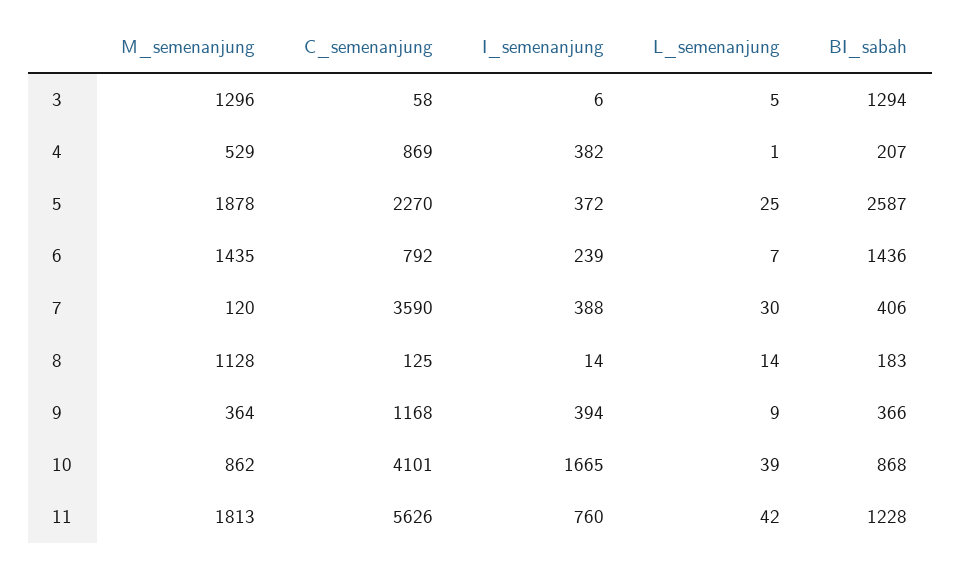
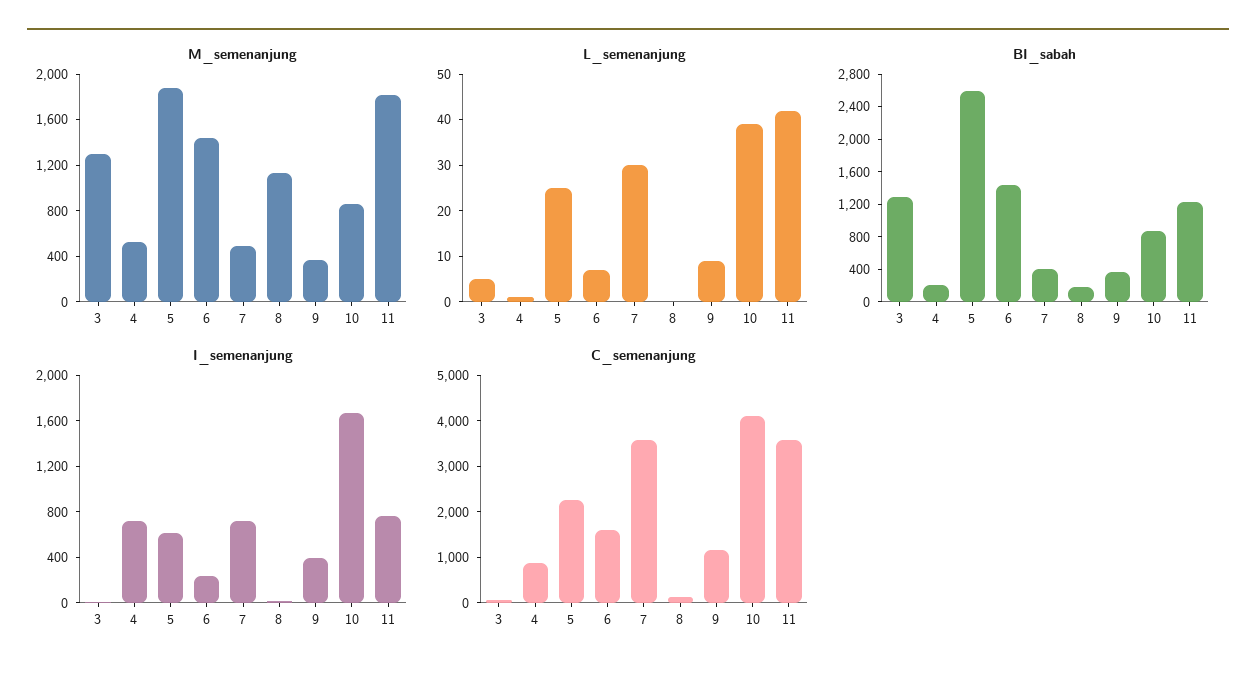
  {
    "M_semenanjung": {
      "3": 1296,
      "4": 529,
      "5": 1878,
      "6": 1435,
-     "7": 120,
+     "7": 500,
      "8": 1128,
      "9": 364,
      "10": 862,
      "11": 1813
    },
    "C_semenanjung": {
      "3": 58,
      "4": 869,
      "5": 2270,
-     "6": 792,
+     "6": 1600,
      "7": 3590,
      "8": 125,
      "9": 1168,
      "10": 4101,
-     "11": 5626
+     "11": 3600
    },
    "I_semenanjung": {
      "3": 6,
-     "4": 382,
+     "4": 700,
-     "5": 372,
+     "5": 600,
      "6": 239,
-     "7": 388,
+     "7": 700,
      "8": 14,
      "9": 394,
      "10": 1665,
      "11": 760
    },
    "L_semenanjung": {
      "3": 5,
      "4": 1,
      "5": 25,
      "6": 7,
      "7": 30,
-     "8": 14,
+     "8": 0,
      "9": 9,
      "10": 39,
      "11": 42
    },
    "BI_sabah": {
      "3": 1294,
      "4": 207,
      "5": 2587,
      "6": 1436,
      "7": 406,
      "8": 183,
      "9": 366,
      "10": 868,
      "11": 1228
    }
  }

